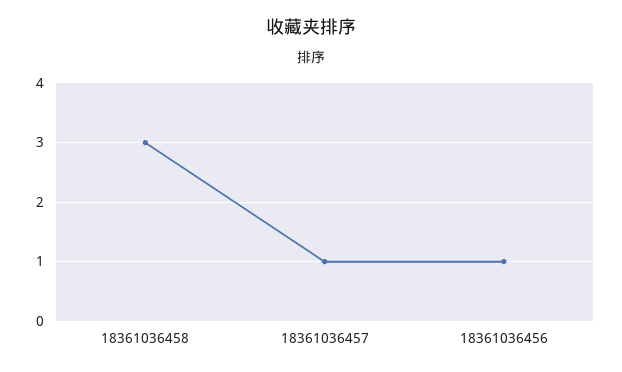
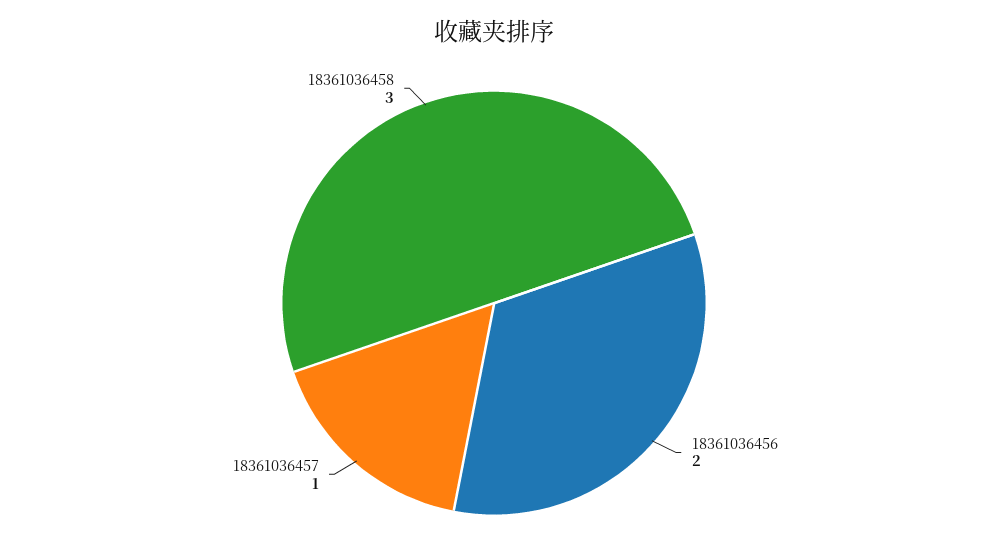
  {
    "18361036458": 3,
    "18361036457": 1,
-   "18361036456": 1
+   "18361036456": 2
  }

